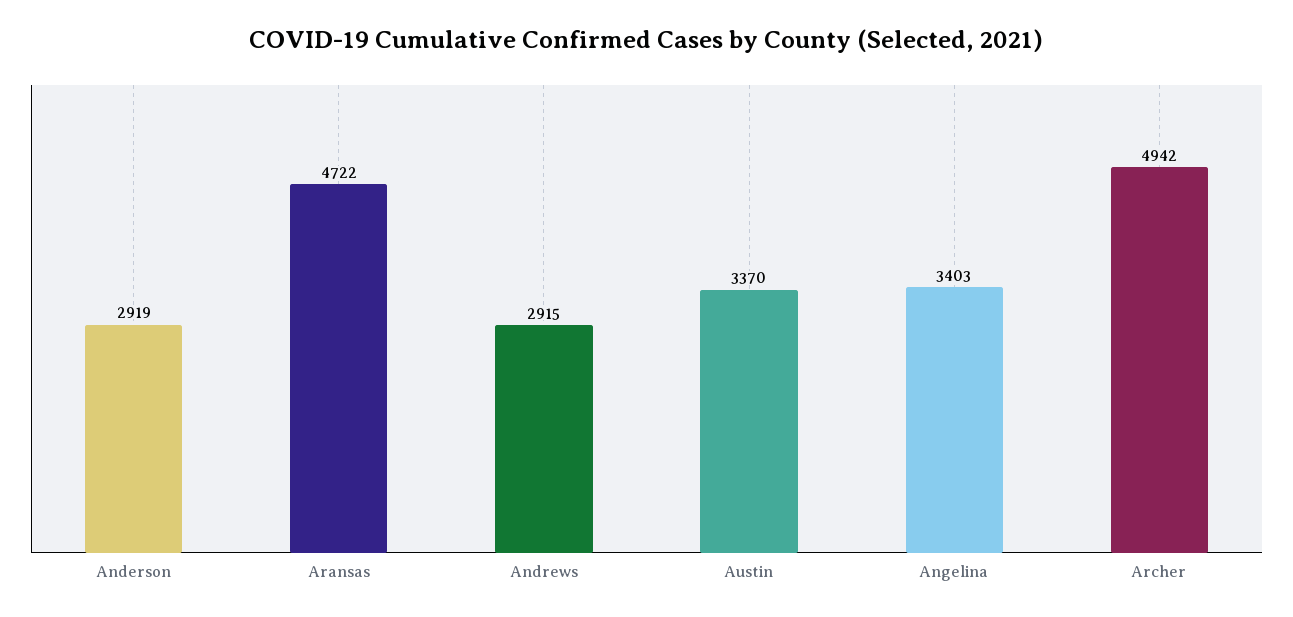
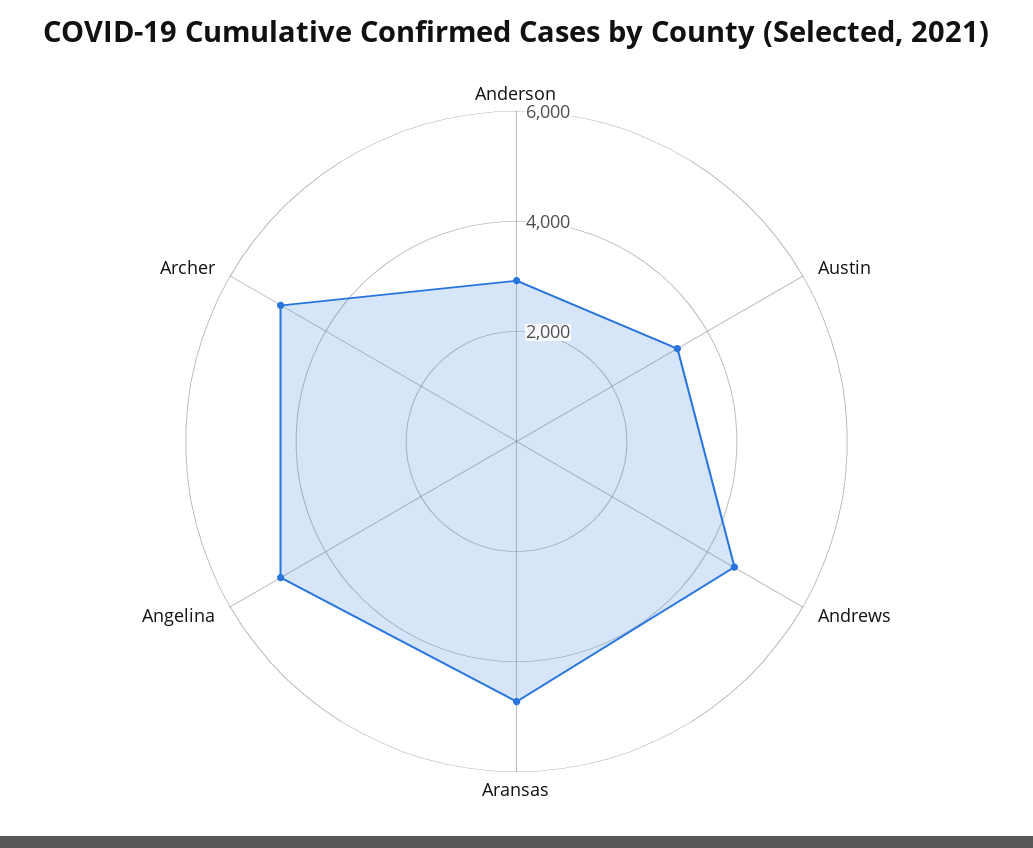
  {
    "Anderson": 2919,
    "Aransas": 4722,
-   "Andrews": 2915,
+   "Andrews": 4500,
    "Austin": 3370,
-   "Angelina": 3403,
+   "Angelina": 5000,
    "Archer": 4942
  }

